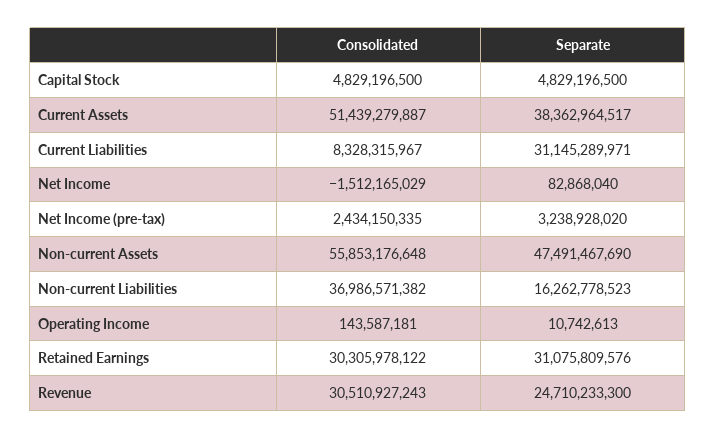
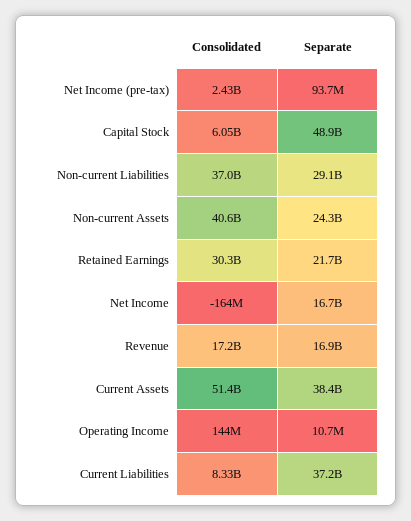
  {
    "Consolidated": {
-     "Capital Stock": 4829196500,
+     "Capital Stock": 6050000000,
      "Current Assets": 51439279887,
      "Current Liabilities": 8328315967,
-     "Net Income": -1512165029,
+     "Net Income": -164000000,
      "Net Income (pre-tax)": 2434150335,
-     "Non-current Assets": 55853176648,
+     "Non-current Assets": 40600000000,
      "Non-current Liabilities": 36986571382,
      "Operating Income": 143587181,
      "Retained Earnings": 30305978122,
-     "Revenue": 30510927243
+     "Revenue": 17200000000
    },
    "Separate": {
-     "Capital Stock": 4829196500,
+     "Capital Stock": 48900000000,
      "Current Assets": 38362964517,
-     "Current Liabilities": 31145289971,
+     "Current Liabilities": 37200000000,
-     "Net Income": 82868040,
+     "Net Income": 16700000000,
-     "Net Income (pre-tax)": 3238928020,
+     "Net Income (pre-tax)": 93700000,
-     "Non-current Assets": 47491467690,
+     "Non-current Assets": 24300000000,
-     "Non-current Liabilities": 16262778523,
+     "Non-current Liabilities": 29100000000,
      "Operating Income": 10742613,
-     "Retained Earnings": 31075809576,
+     "Retained Earnings": 21700000000,
-     "Revenue": 24710233300
+     "Revenue": 16900000000
    }
  }

